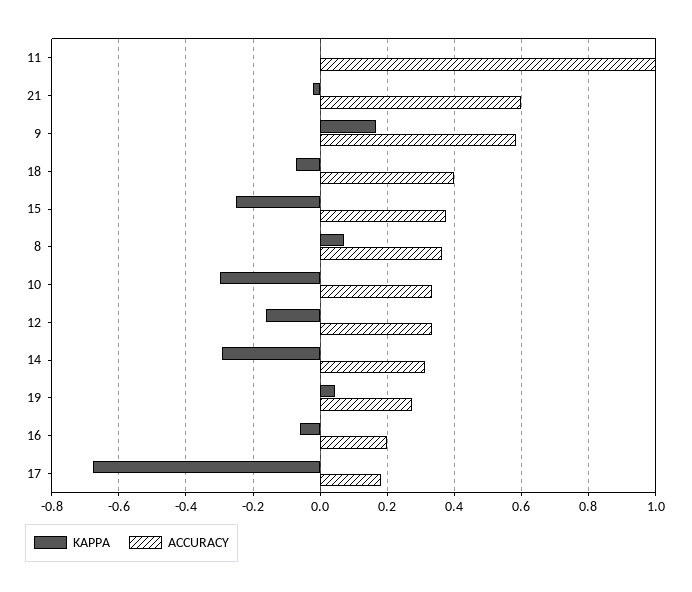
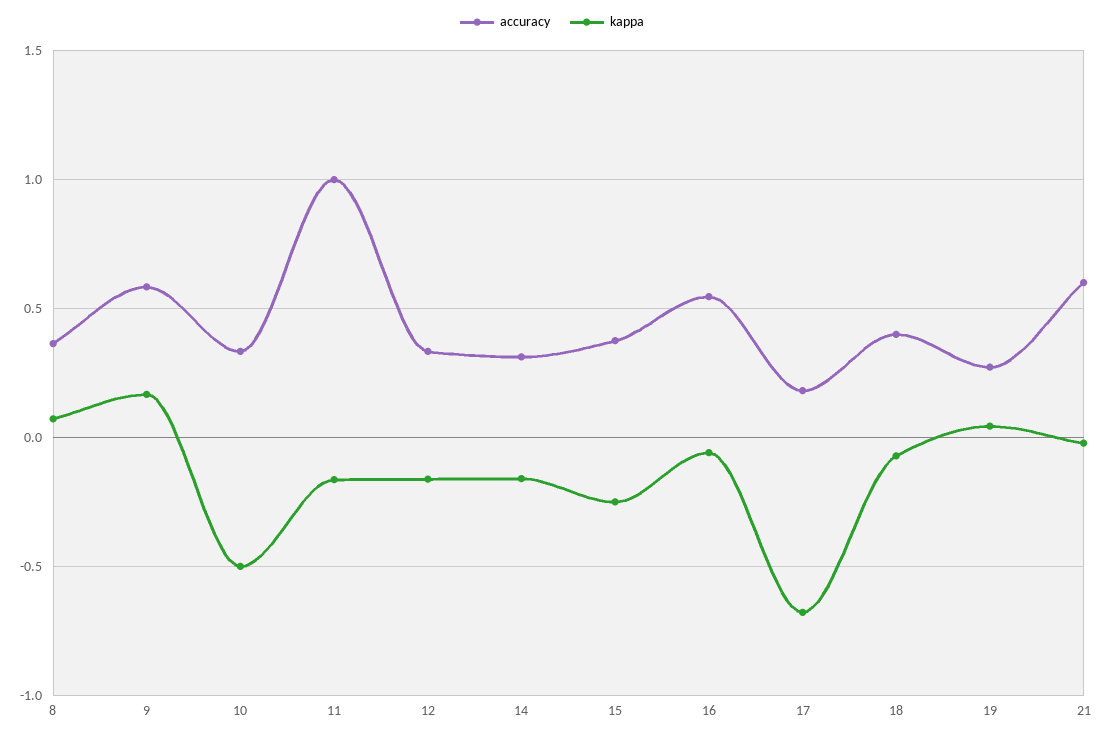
  {
    "KAPPA": {
-     "11": 0,
+     "11": -0.15,
      "21": -0.02,
      "9": 0.16,
      "18": -0.08,
      "15": -0.26,
      "8": 0.08,
-     "10": -0.3,
+     "10": -0.5,
      "12": -0.16,
-     "14": -0.3,
+     "14": -0.15,
      "19": 0.04,
      "16": -0.06,
      "17": -0.68
    },
    "ACCURACY": {
      "11": 1,
      "21": 0.6,
      "9": 0.58,
      "18": 0.4,
      "15": 0.38,
      "8": 0.36,
      "10": 0.34,
      "12": 0.34,
      "14": 0.32,
      "19": 0.28,
-     "16": 0.2,
+     "16": 0.55,
      "17": 0.18
    }
  }

